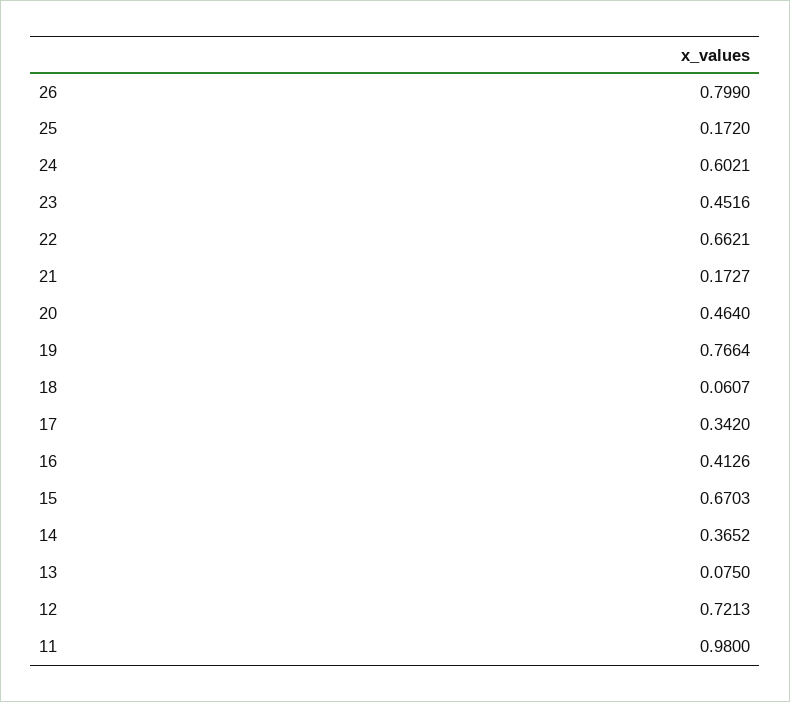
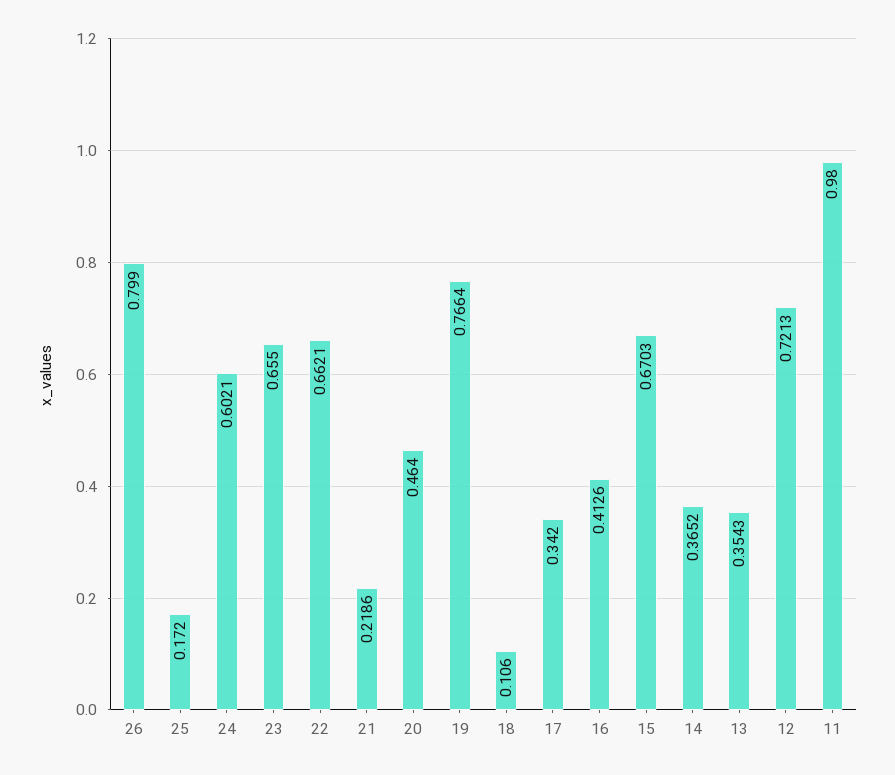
  {
    "26": 0.799,
    "25": 0.172,
    "24": 0.6021,
-   "23": 0.4516,
+   "23": 0.655,
    "22": 0.6621,
-   "21": 0.1727,
+   "21": 0.2186,
    "20": 0.464,
    "19": 0.7664,
-   "18": 0.0607,
+   "18": 0.106,
    "17": 0.342,
    "16": 0.4126,
    "15": 0.6703,
    "14": 0.3652,
-   "13": 0.075,
+   "13": 0.3543,
    "12": 0.7213,
    "11": 0.98
  }

